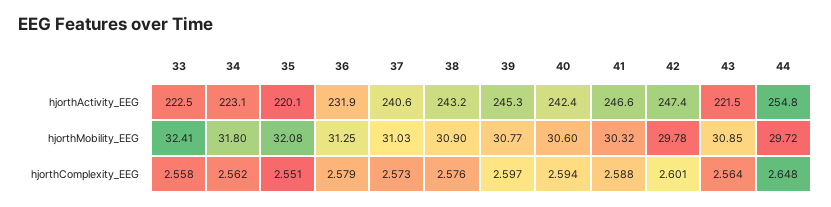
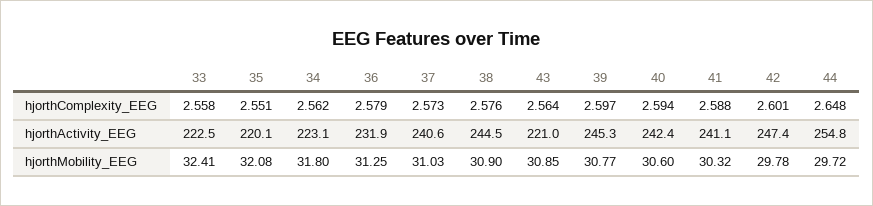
  {
    "33": {
      "hjorthActivity_EEG": 222.5,
      "hjorthMobility_EEG": 32.41,
      "hjorthComplexity_EEG": 2.558
    },
    "34": {
      "hjorthActivity_EEG": 223.1,
      "hjorthMobility_EEG": 31.8,
      "hjorthComplexity_EEG": 2.562
    },
    "35": {
      "hjorthActivity_EEG": 220.1,
      "hjorthMobility_EEG": 32.08,
      "hjorthComplexity_EEG": 2.551
    },
    "36": {
      "hjorthActivity_EEG": 231.9,
      "hjorthMobility_EEG": 31.25,
      "hjorthComplexity_EEG": 2.579
    },
    "37": {
      "hjorthActivity_EEG": 240.6,
      "hjorthMobility_EEG": 31.03,
      "hjorthComplexity_EEG": 2.573
    },
    "38": {
-     "hjorthActivity_EEG": 243.2,
+     "hjorthActivity_EEG": 244.5,
      "hjorthMobility_EEG": 30.9,
      "hjorthComplexity_EEG": 2.576
    },
    "39": {
      "hjorthActivity_EEG": 245.3,
      "hjorthMobility_EEG": 30.77,
      "hjorthComplexity_EEG": 2.597
    },
    "40": {
      "hjorthActivity_EEG": 242.4,
      "hjorthMobility_EEG": 30.6,
      "hjorthComplexity_EEG": 2.594
    },
    "41": {
-     "hjorthActivity_EEG": 246.6,
+     "hjorthActivity_EEG": 241.1,
      "hjorthMobility_EEG": 30.32,
      "hjorthComplexity_EEG": 2.588
    },
    "42": {
      "hjorthActivity_EEG": 247.4,
      "hjorthMobility_EEG": 29.78,
      "hjorthComplexity_EEG": 2.601
    },
    "43": {
-     "hjorthActivity_EEG": 221.5,
+     "hjorthActivity_EEG": 221,
      "hjorthMobility_EEG": 30.85,
      "hjorthComplexity_EEG": 2.564
    },
    "44": {
      "hjorthActivity_EEG": 254.8,
      "hjorthMobility_EEG": 29.72,
      "hjorthComplexity_EEG": 2.648
    }
  }

